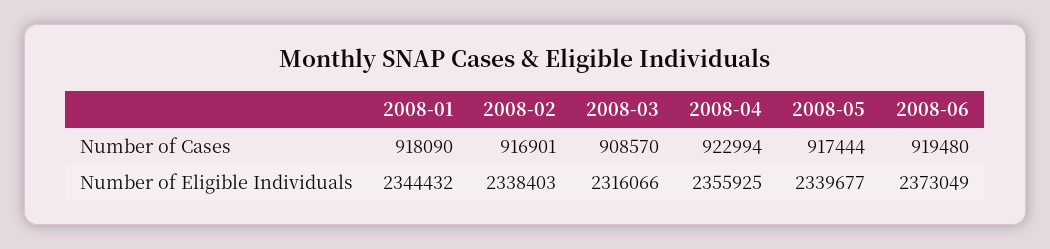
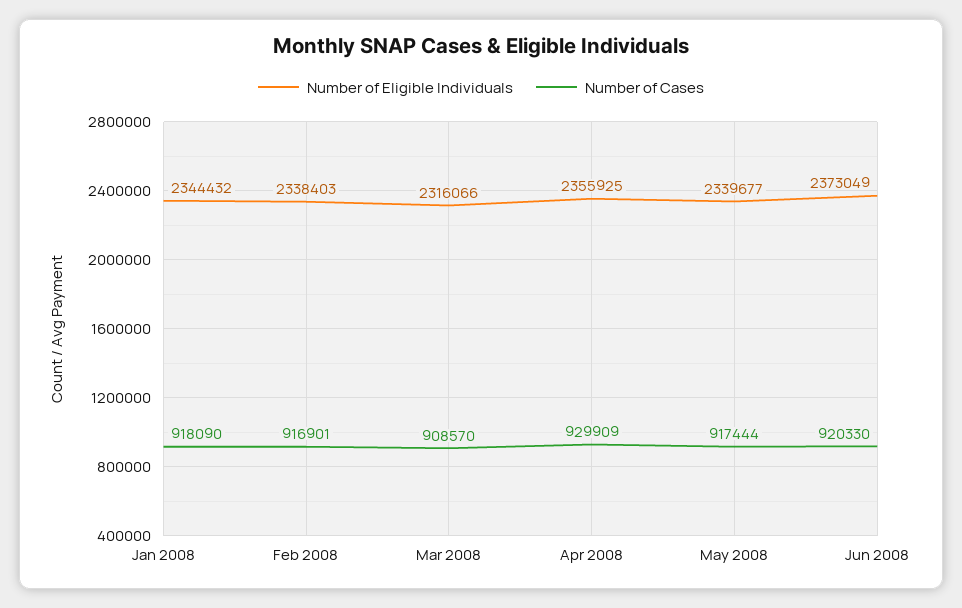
  {
    "Number of Cases": {
      "2008-01": 918090,
      "2008-02": 916901,
      "2008-03": 908570,
-     "2008-04": 922994,
+     "2008-04": 929909,
      "2008-05": 917444,
-     "2008-06": 919480
+     "2008-06": 920330
    },
    "Number of Eligible Individuals": {
      "2008-01": 2344432,
      "2008-02": 2338403,
      "2008-03": 2316066,
      "2008-04": 2355925,
      "2008-05": 2339677,
      "2008-06": 2373049
    }
  }

